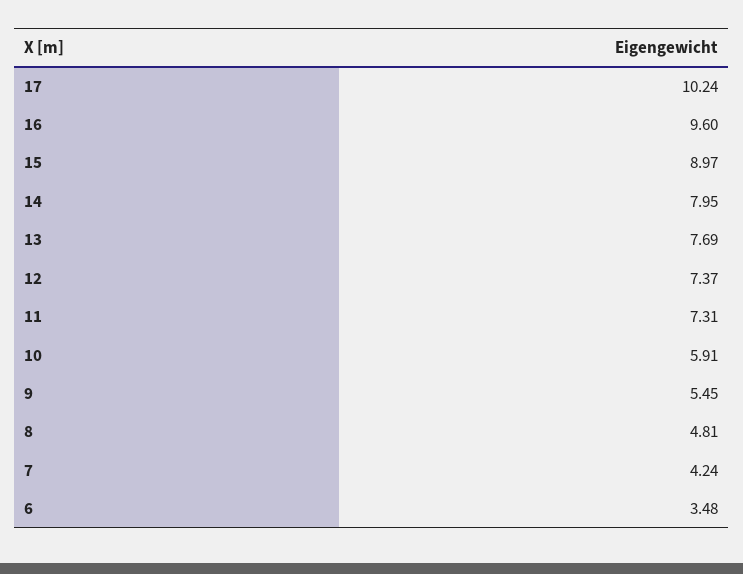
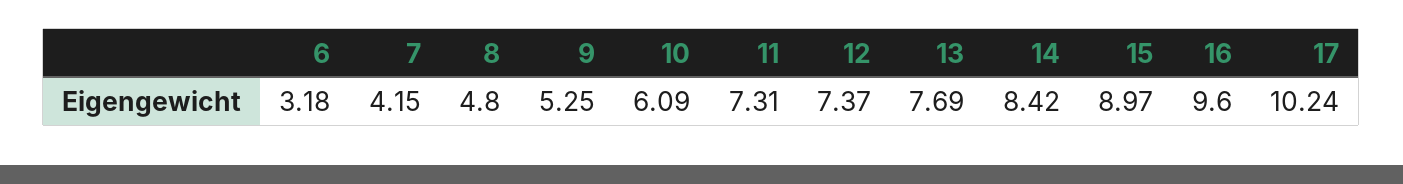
  {
    "17": 10.24,
    "16": 9.6,
    "15": 8.97,
-   "14": 7.95,
+   "14": 8.42,
    "13": 7.69,
    "12": 7.37,
    "11": 7.31,
-   "10": 5.91,
+   "10": 6.09,
-   "9": 5.45,
+   "9": 5.25,
-   "8": 4.81,
+   "8": 4.8,
-   "7": 4.24,
+   "7": 4.15,
-   "6": 3.48
+   "6": 3.18
  }

